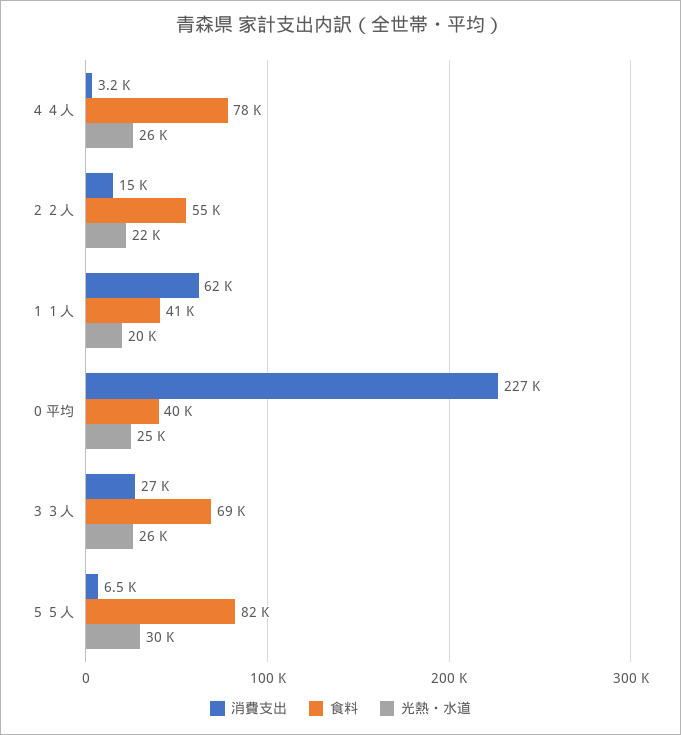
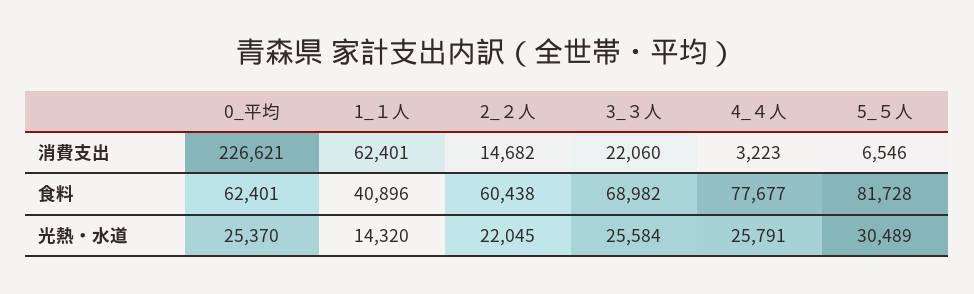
  {
    "消費支出": {
      "4 ４人": 3223,
      "2 ２人": 14682,
      "1 １人": 62401,
      "0 平均": 226621,
-     "3 ３人": 27000,
+     "3 ３人": 22060,
      "5 ５人": 6546
    },
    "食料": {
      "4 ４人": 77677,
-     "2 ２人": 55000,
+     "2 ２人": 60438,
      "1 １人": 40896,
-     "0 平均": 40000,
+     "0 平均": 62401,
      "3 ３人": 68982,
      "5 ５人": 81728
    },
    "光熱・水道": {
      "4 ４人": 25791,
      "2 ２人": 22045,
-     "1 １人": 20000,
+     "1 １人": 14320,
      "0 平均": 25370,
      "3 ３人": 25584,
      "5 ５人": 30489
    }
  }

